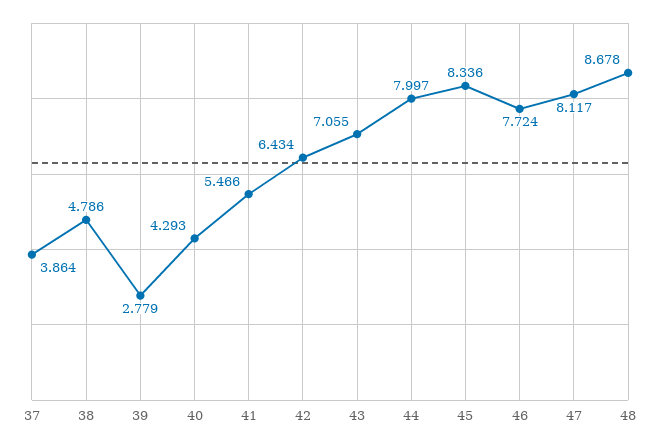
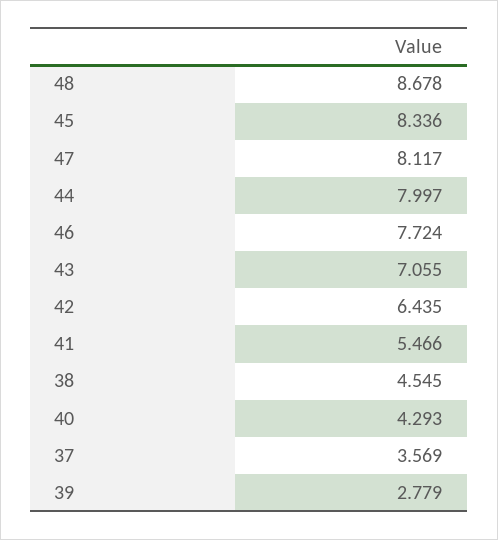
  {
-   "37": 3.864,
+   "37": 3.569,
-   "38": 4.786,
+   "38": 4.545,
    "39": 2.779,
    "40": 4.293,
    "41": 5.466,
-   "42": 6.434,
+   "42": 6.435,
    "43": 7.055,
    "44": 7.997,
    "45": 8.336,
    "46": 7.724,
    "47": 8.117,
    "48": 8.678
  }

